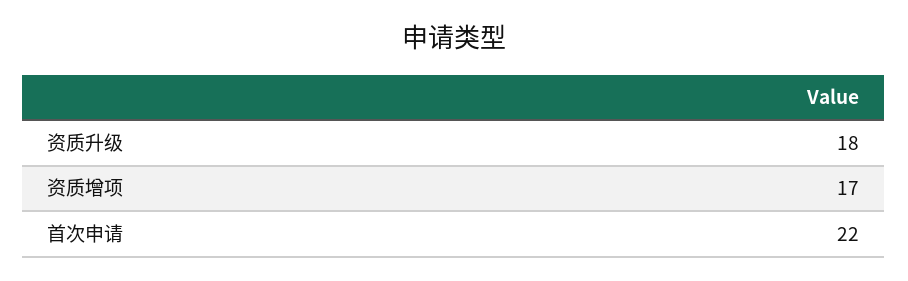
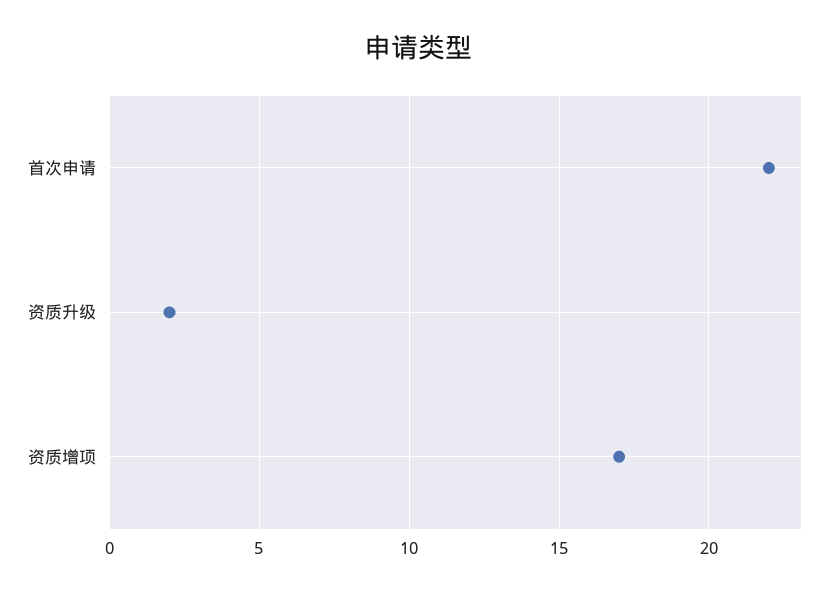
  {
-   "资质升级": 18,
+   "资质升级": 2,
    "资质增项": 17,
    "首次申请": 22
  }

